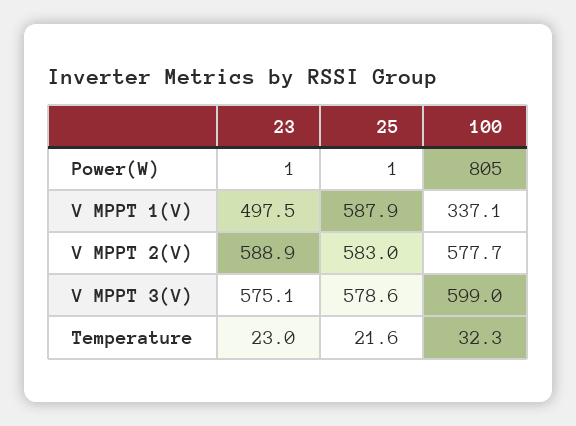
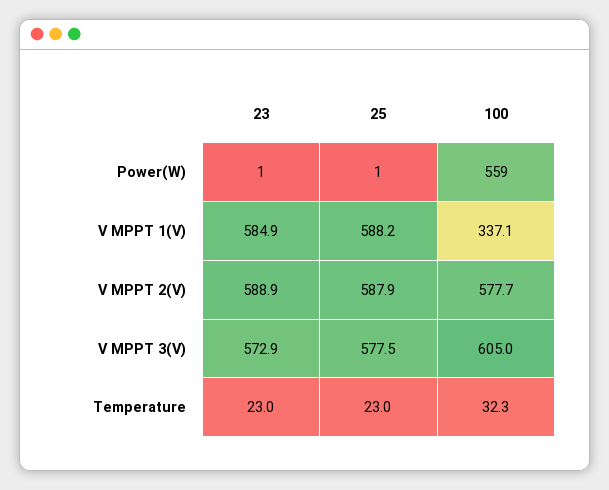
  {
    "23": {
      "Power(W)": 1,
-     "V MPPT 1(V)": 497.5,
+     "V MPPT 1(V)": 584.9,
      "V MPPT 2(V)": 588.9,
-     "V MPPT 3(V)": 575.1,
+     "V MPPT 3(V)": 572.9,
      "Temperature": 23
    },
    "25": {
      "Power(W)": 1,
-     "V MPPT 1(V)": 587.9,
+     "V MPPT 1(V)": 588.2,
-     "V MPPT 2(V)": 583,
+     "V MPPT 2(V)": 587.9,
-     "V MPPT 3(V)": 578.6,
+     "V MPPT 3(V)": 577.5,
-     "Temperature": 21.6
+     "Temperature": 23
    },
    "100": {
-     "Power(W)": 805,
+     "Power(W)": 559,
      "V MPPT 1(V)": 337.1,
      "V MPPT 2(V)": 577.7,
-     "V MPPT 3(V)": 599,
+     "V MPPT 3(V)": 605,
      "Temperature": 32.3
    }
  }

